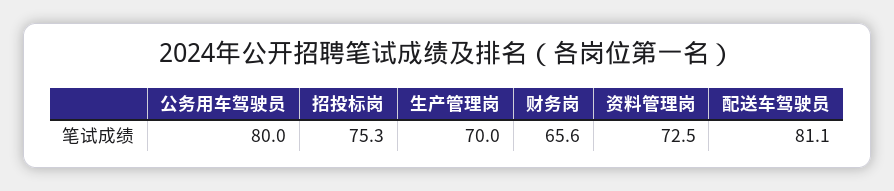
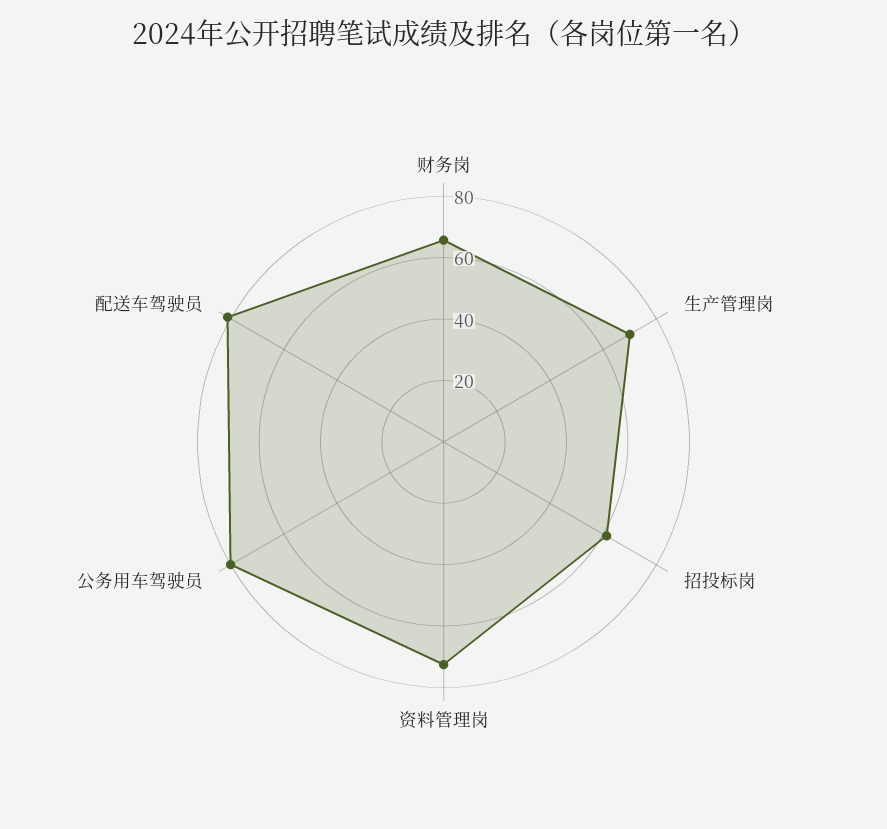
  {
    "公务用车驾驶员": 80,
-   "招投标岗": 75.3,
+   "招投标岗": 60,
    "生产管理岗": 70,
    "财务岗": 65.6,
    "资料管理岗": 72.5,
    "配送车驾驶员": 81.1
  }

